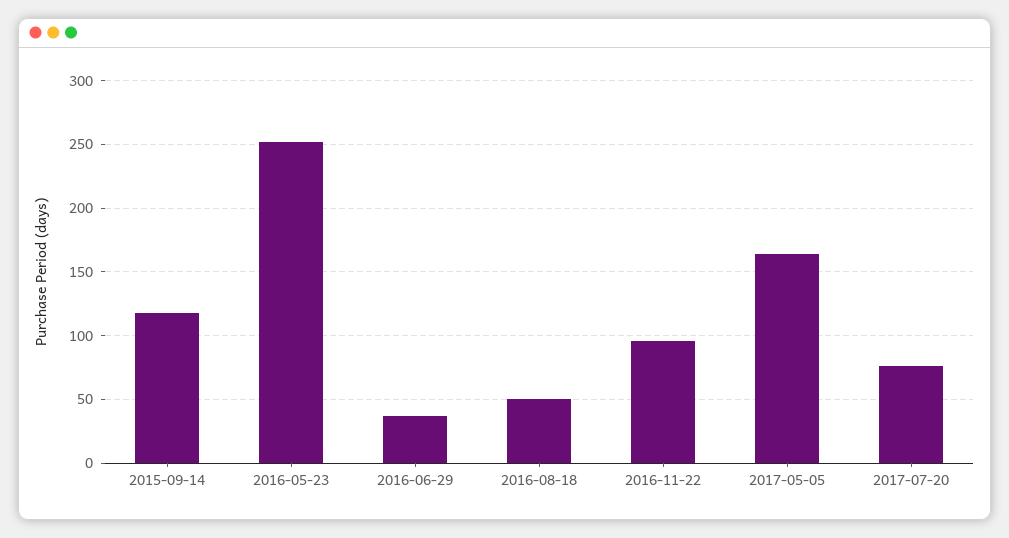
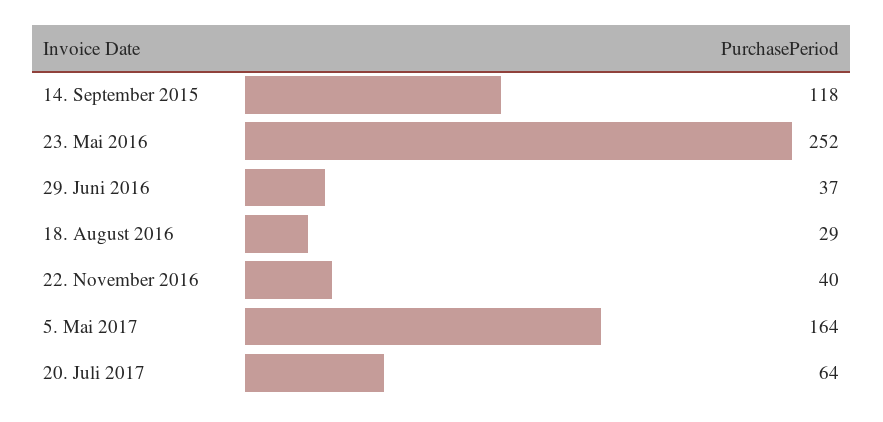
  {
    "2015-09-14": 118,
    "2016-05-23": 252,
    "2016-06-29": 37,
-   "2016-08-18": 50,
+   "2016-08-18": 29,
-   "2016-11-22": 95,
+   "2016-11-22": 40,
    "2017-05-05": 164,
-   "2017-07-20": 75
+   "2017-07-20": 64
  }

